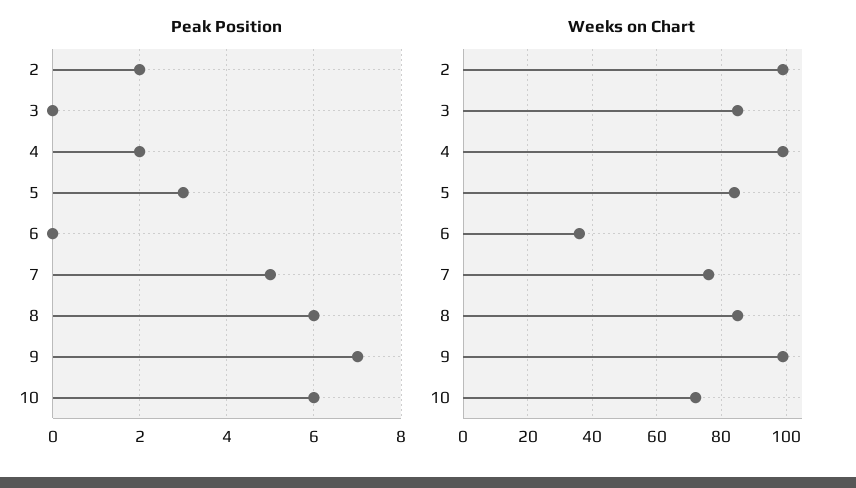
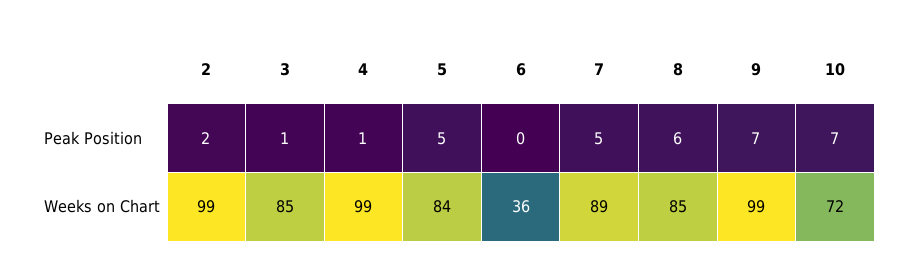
  {
    "Peak Position": {
      "2": 2,
-     "3": 0,
+     "3": 1,
-     "4": 2,
+     "4": 1,
-     "5": 3,
+     "5": 5,
      "6": 0,
      "7": 5,
      "8": 6,
      "9": 7,
-     "10": 6
+     "10": 7
    },
    "Weeks on Chart": {
      "2": 99,
      "3": 85,
      "4": 99,
      "5": 84,
      "6": 36,
-     "7": 75,
+     "7": 89,
      "8": 85,
      "9": 99,
      "10": 72
    }
  }

